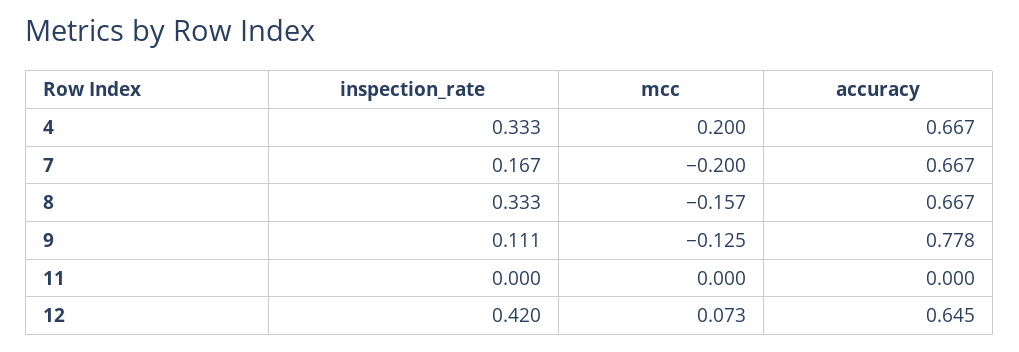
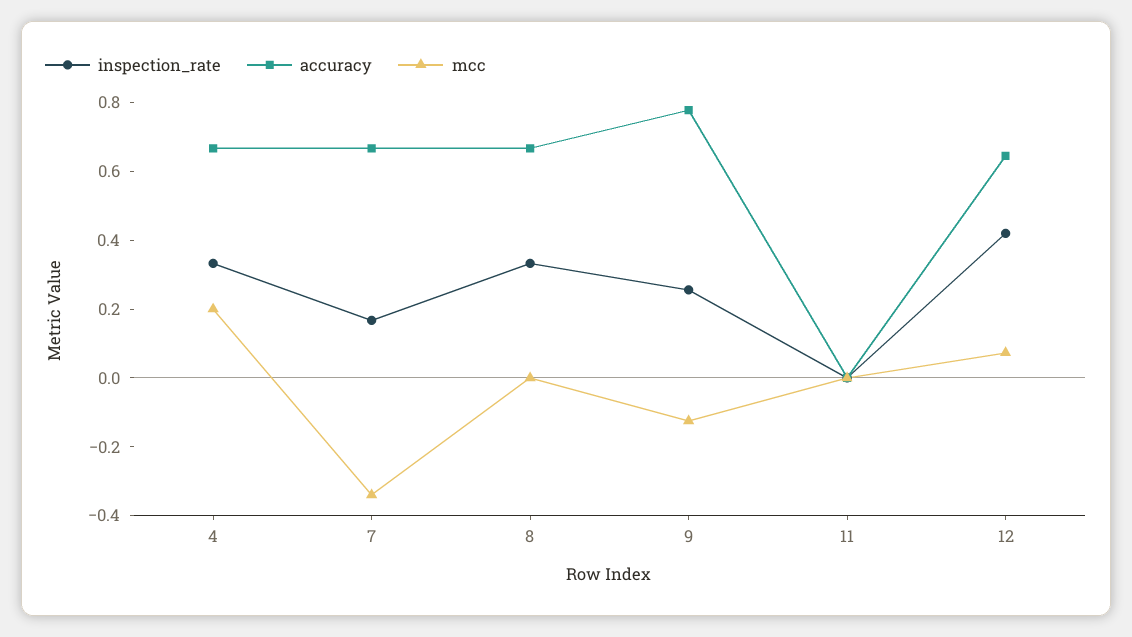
  {
    "inspection_rate": {
      "4": 0.333,
      "7": 0.167,
      "8": 0.333,
-     "9": 0.111,
+     "9": 0.25,
      "11": 0,
      "12": 0.42
    },
    "mcc": {
      "4": 0.2,
-     "7": -0.2,
+     "7": -0.35,
-     "8": -0.157,
+     "8": 0,
      "9": -0.125,
      "11": 0,
      "12": 0.073
    },
    "accuracy": {
      "4": 0.667,
      "7": 0.667,
      "8": 0.667,
      "9": 0.778,
      "11": 0,
      "12": 0.645
    }
  }

